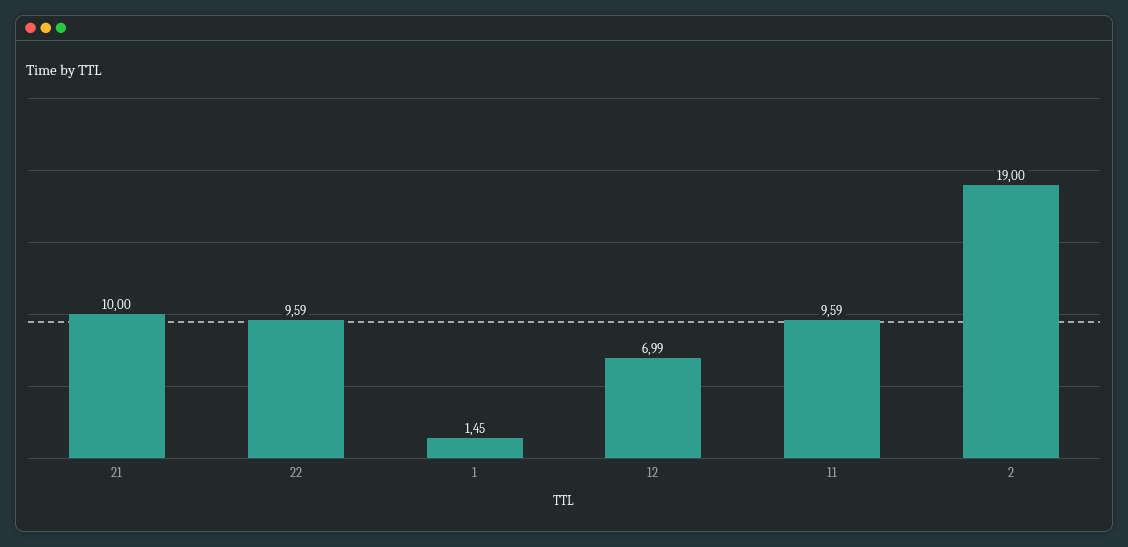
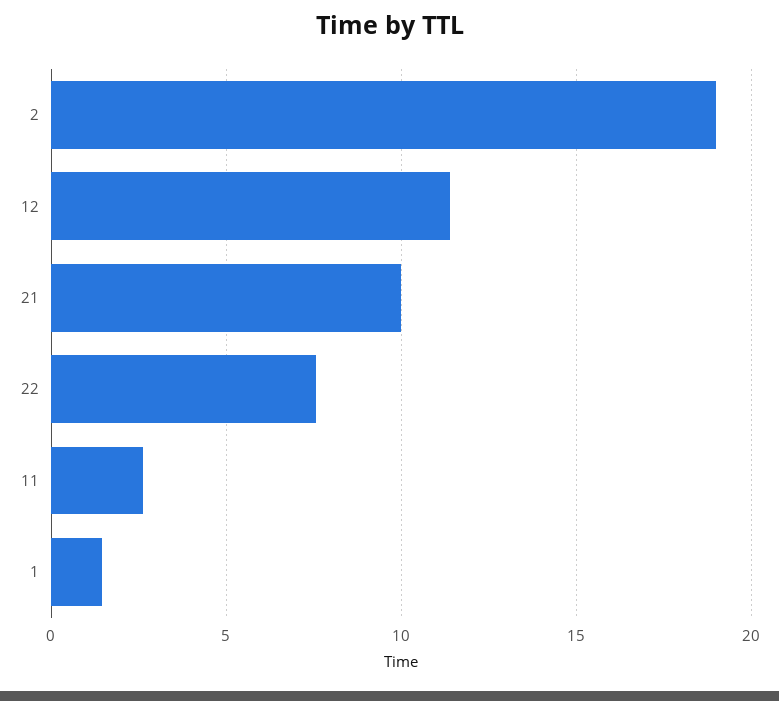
  {
    "21": 10,
-   "22": 9.59,
+   "22": 7.5,
    "1": 1.45,
-   "12": 6.99,
+   "12": 11.5,
-   "11": 9.59,
+   "11": 2.5,
    "2": 19
  }

